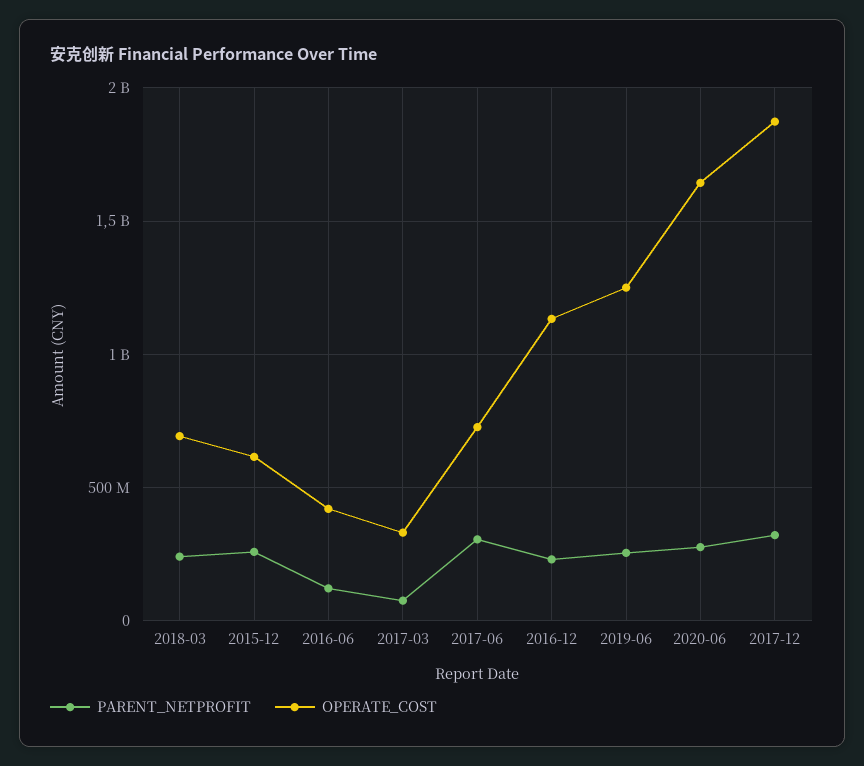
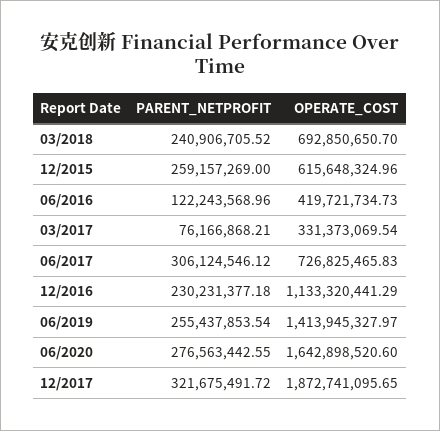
  {
    "PARENT_NETPROFIT": {
      "2018-03": 240906705.52,
      "2015-12": 259157269,
      "2016-06": 122243568.96,
      "2017-03": 76166868.21,
      "2017-06": 306124546.12,
      "2016-12": 230231377.18,
      "2019-06": 255437853.54,
      "2020-06": 276563442.55,
      "2017-12": 321675491.72
    },
    "OPERATE_COST": {
      "2018-03": 692850650.7,
      "2015-12": 615648324.96,
      "2016-06": 419721734.73,
      "2017-03": 331373069.54,
      "2017-06": 726825465.83,
      "2016-12": 1133320441.29,
-     "2019-06": 1250000000,
+     "2019-06": 1413945327.97,
      "2020-06": 1642898520.6,
      "2017-12": 1872741095.65
    }
  }

